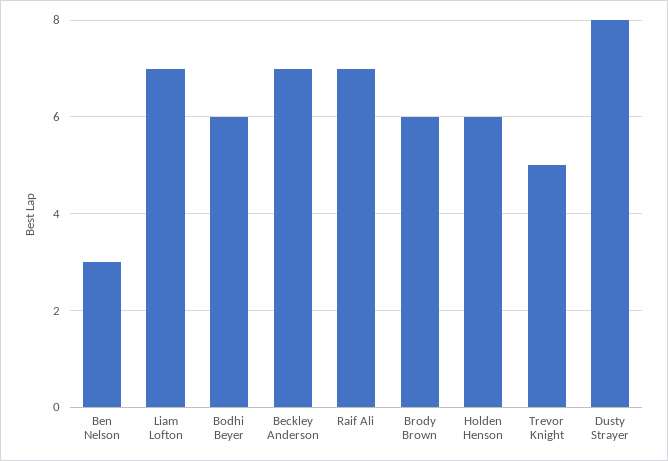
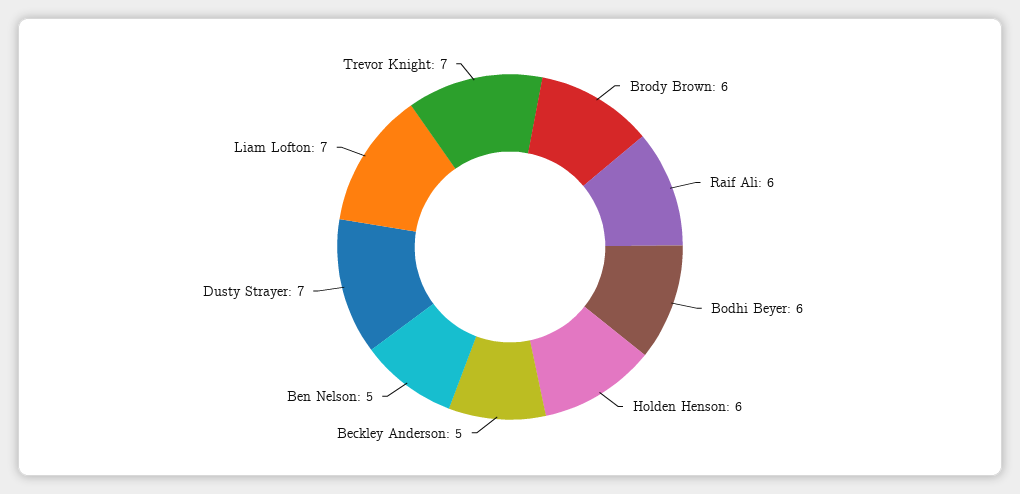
  {
-   "Ben Nelson": 3,
+   "Ben Nelson": 5,
    "Liam Lofton": 7,
    "Bodhi Beyer": 6,
-   "Beckley Anderson": 7,
+   "Beckley Anderson": 5,
-   "Raif Ali": 7,
+   "Raif Ali": 6,
    "Brody Brown": 6,
    "Holden Henson": 6,
-   "Trevor Knight": 5,
+   "Trevor Knight": 7,
-   "Dusty Strayer": 8
+   "Dusty Strayer": 7
  }

